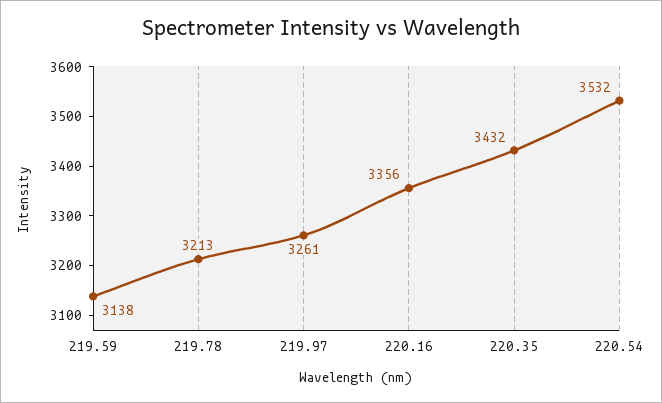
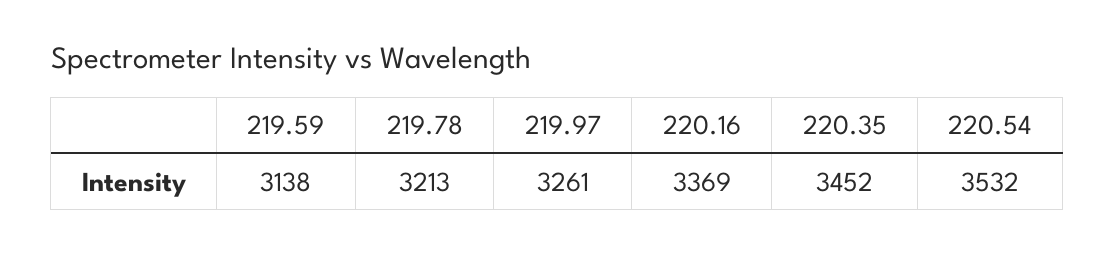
  {
    "219.59": 3138,
    "219.78": 3213,
    "219.97": 3261,
-   "220.16": 3356,
+   "220.16": 3369,
-   "220.35": 3432,
+   "220.35": 3452,
    "220.54": 3532
  }

